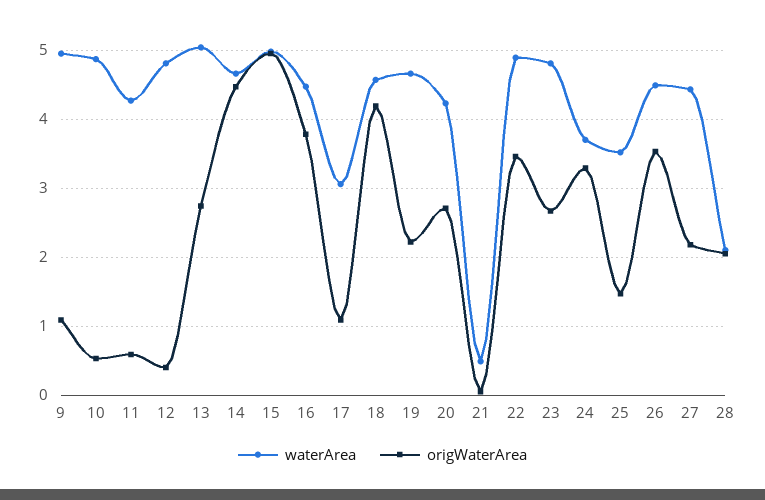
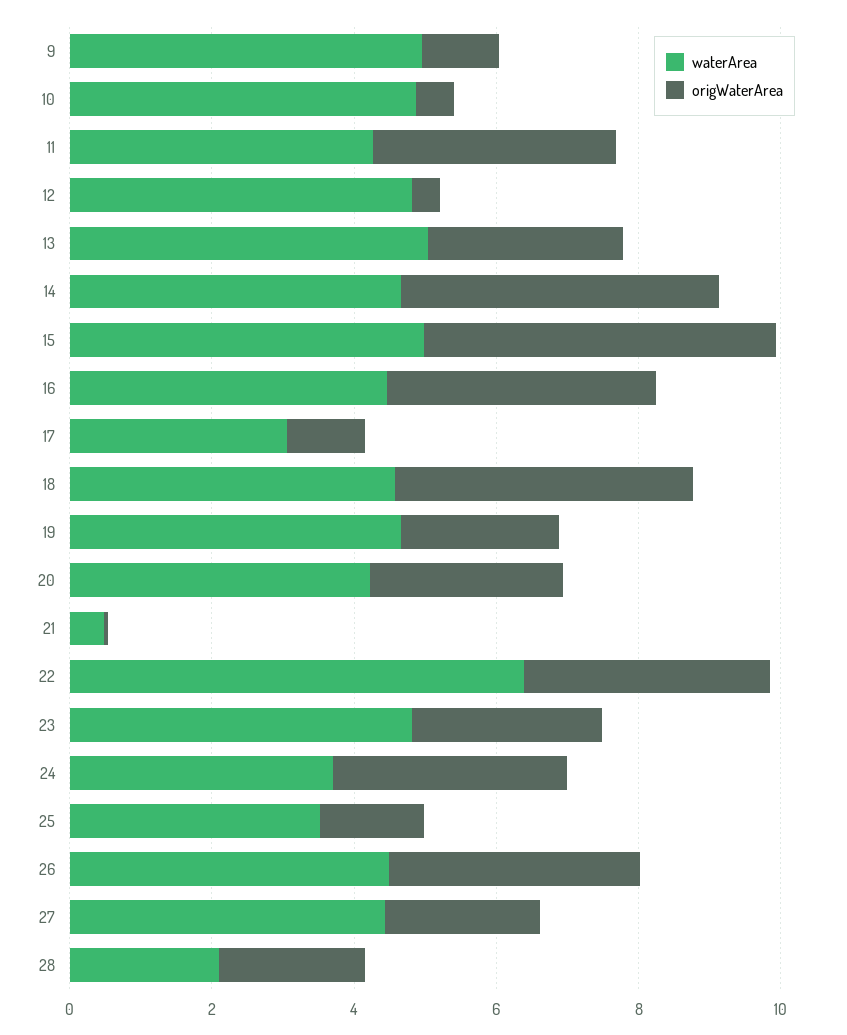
  {
    "waterArea": {
      "9": 5,
      "10": 4.9,
      "11": 4.3,
      "12": 4.8,
      "13": 5,
      "14": 4.7,
      "15": 5,
      "16": 4.5,
      "17": 3.1,
      "18": 4.6,
      "19": 4.7,
      "20": 4.2,
      "21": 0.5,
-     "22": 4.9,
+     "22": 6.5,
      "23": 4.8,
      "24": 3.7,
      "25": 3.5,
      "26": 4.5,
      "27": 4.4,
      "28": 2.1
    },
    "origWaterArea": {
      "9": 1.1,
      "10": 0.5,
-     "11": 0.6,
+     "11": 3.5,
      "12": 0.4,
      "13": 2.7,
      "14": 4.5,
      "15": 5,
      "16": 3.8,
      "17": 1.1,
      "18": 4.2,
      "19": 2.2,
      "20": 2.7,
      "21": 0.1,
      "22": 3.5,
      "23": 2.7,
      "24": 3.3,
      "25": 1.5,
      "26": 3.5,
      "27": 2.2,
      "28": 2.1
    }
  }

